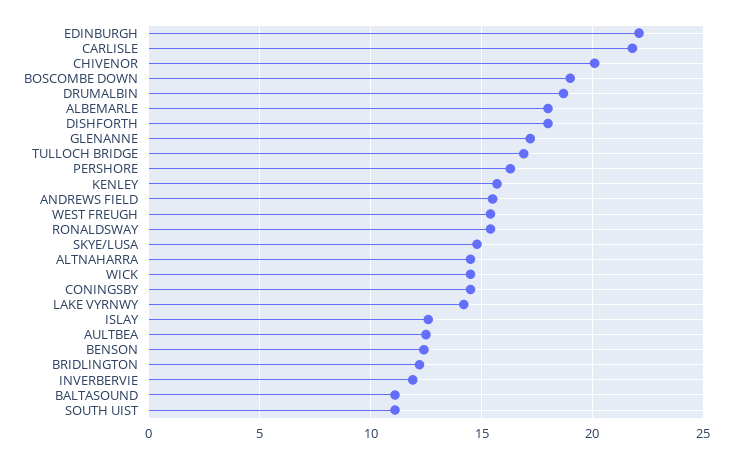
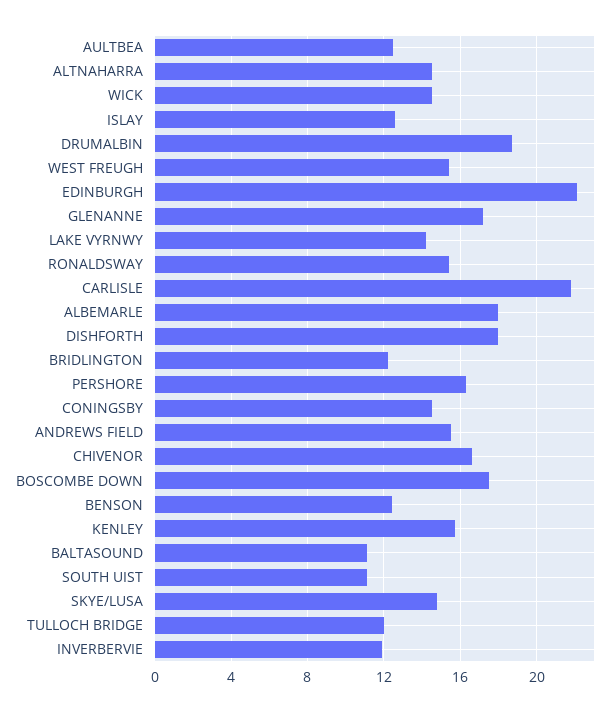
  {
    "EDINBURGH": 22,
    "CARLISLE": 22,
-   "CHIVENOR": 20,
+   "CHIVENOR": 16.5,
-   "BOSCOMBE DOWN": 19,
+   "BOSCOMBE DOWN": 17.5,
    "DRUMALBIN": 18.5,
    "ALBEMARLE": 18,
    "DISHFORTH": 18,
    "GLENANNE": 17,
-   "TULLOCH BRIDGE": 17,
+   "TULLOCH BRIDGE": 12,
    "PERSHORE": 16.5,
    "KENLEY": 15.5,
    "ANDREWS FIELD": 15.5,
    "WEST FREUGH": 15.5,
    "RONALDSWAY": 15.5,
    "SKYE/LUSA": 15,
    "ALTNAHARRA": 14.5,
    "WICK": 14.5,
    "CONINGSBY": 14.5,
    "LAKE VYRNWY": 14,
    "ISLAY": 12.5,
    "AULTBEA": 12.5,
    "BENSON": 12.5,
    "BRIDLINGTON": 12,
    "INVERBERVIE": 12,
    "BALTASOUND": 11,
    "SOUTH UIST": 11
  }

